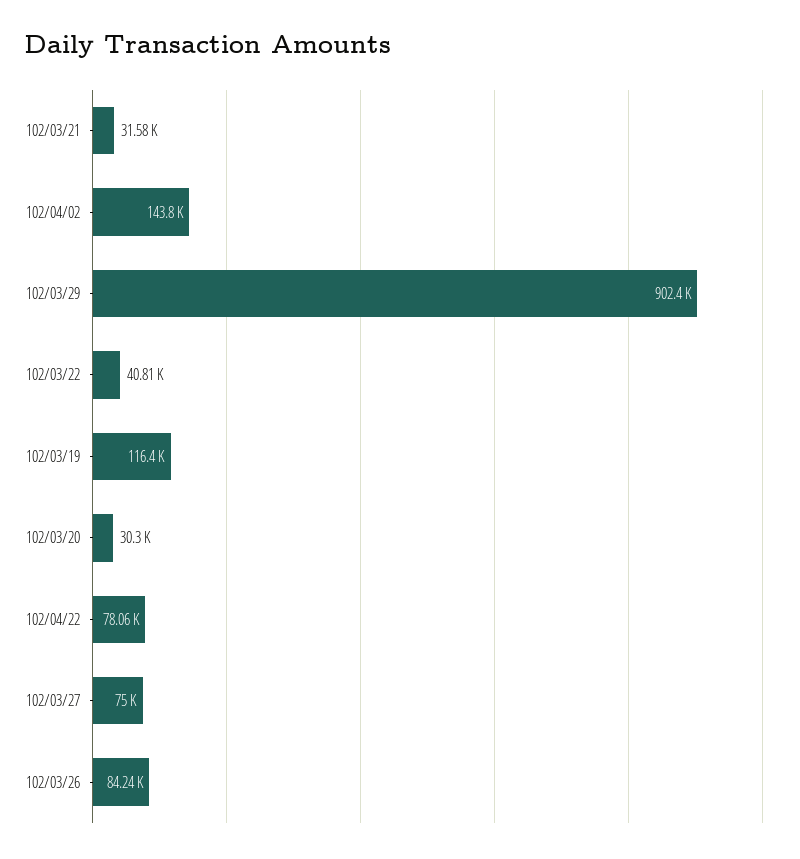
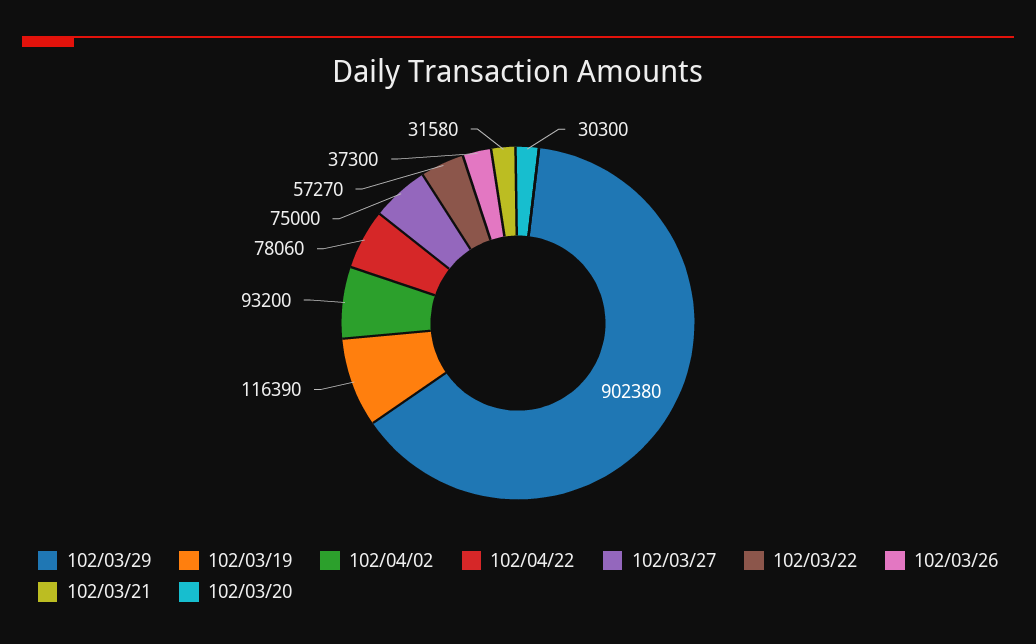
  {
    "102/03/21": 31580,
-   "102/04/02": 143800,
+   "102/04/02": 93200,
    "102/03/29": 902380,
-   "102/03/22": 40810,
+   "102/03/22": 57270,
    "102/03/19": 116390,
    "102/03/20": 30300,
    "102/04/22": 78060,
    "102/03/27": 75000,
-   "102/03/26": 84240
+   "102/03/26": 37300
  }

